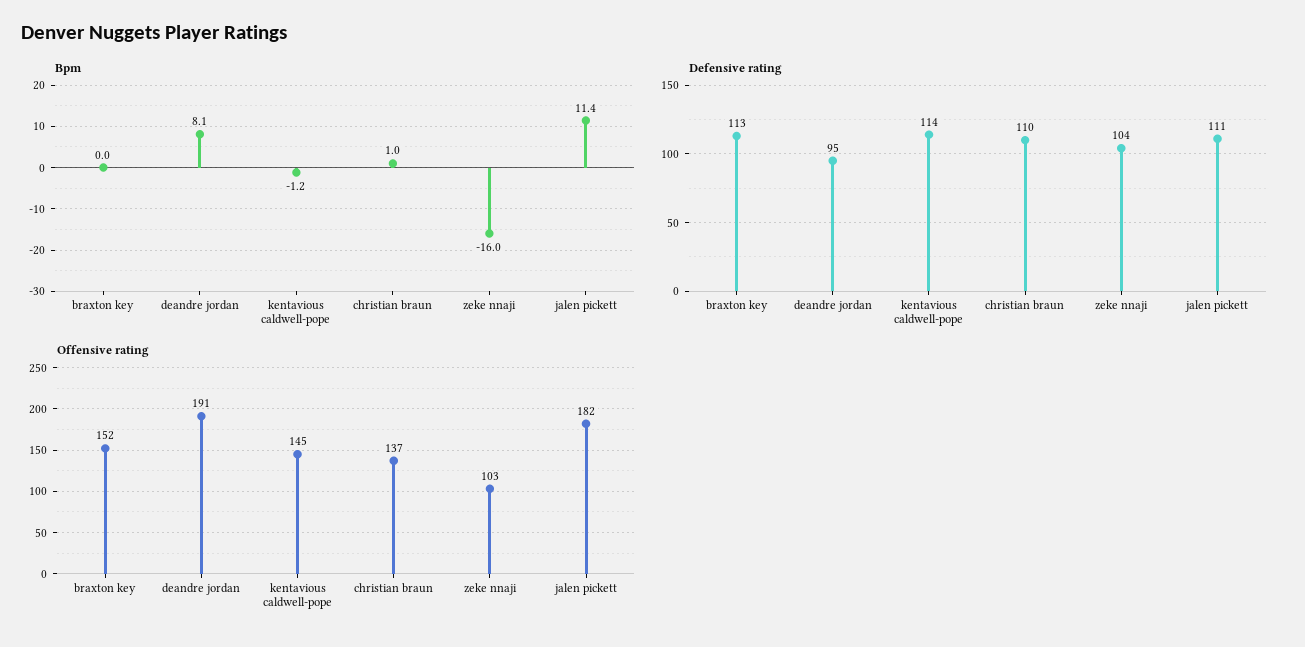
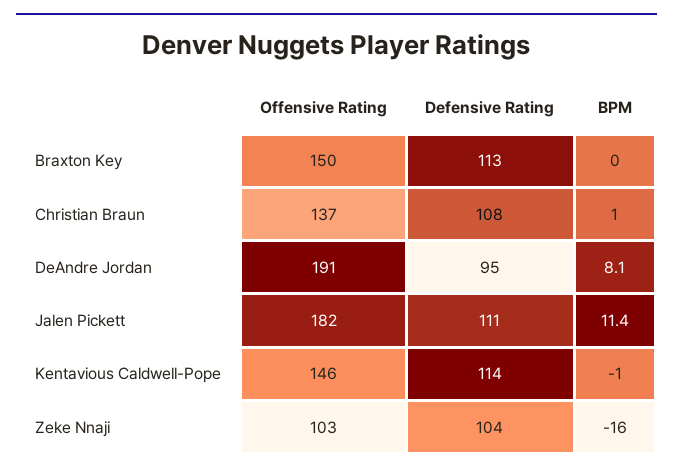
  {
    "Bpm": {
      "braxton key": 0,
      "deandre jordan": 8.1,
-     "kentavious caldwell-pope": -1.2,
+     "kentavious caldwell-pope": -1,
      "christian braun": 1,
      "zeke nnaji": -16,
      "jalen pickett": 11.4
    },
    "Defensive rating": {
      "braxton key": 113,
      "deandre jordan": 95,
      "kentavious caldwell-pope": 114,
-     "christian braun": 110,
+     "christian braun": 108,
      "zeke nnaji": 104,
      "jalen pickett": 111
    },
    "Offensive rating": {
-     "braxton key": 152,
+     "braxton key": 150,
      "deandre jordan": 191,
-     "kentavious caldwell-pope": 145,
+     "kentavious caldwell-pope": 146,
      "christian braun": 137,
      "zeke nnaji": 103,
      "jalen pickett": 182
    }
  }

